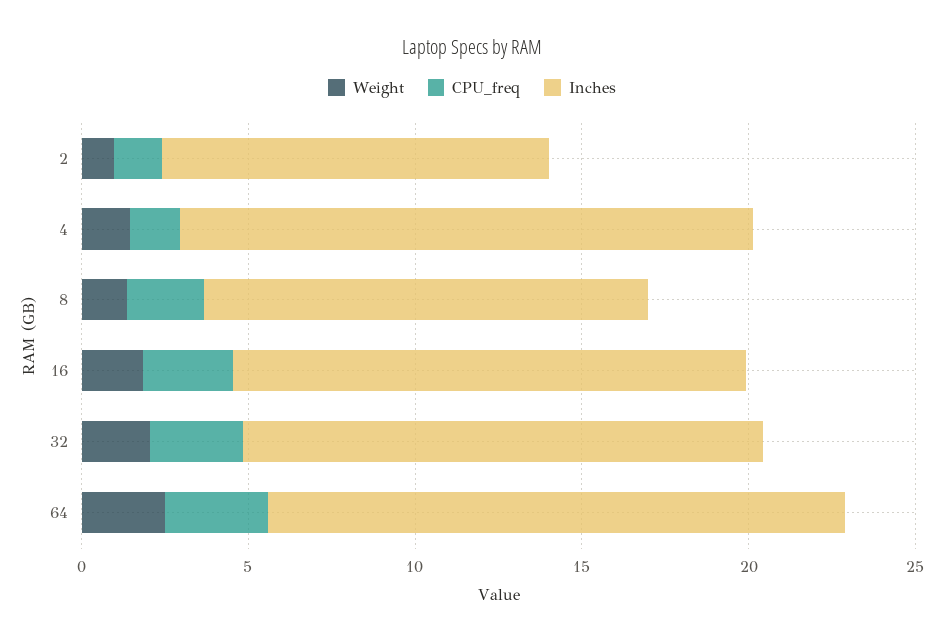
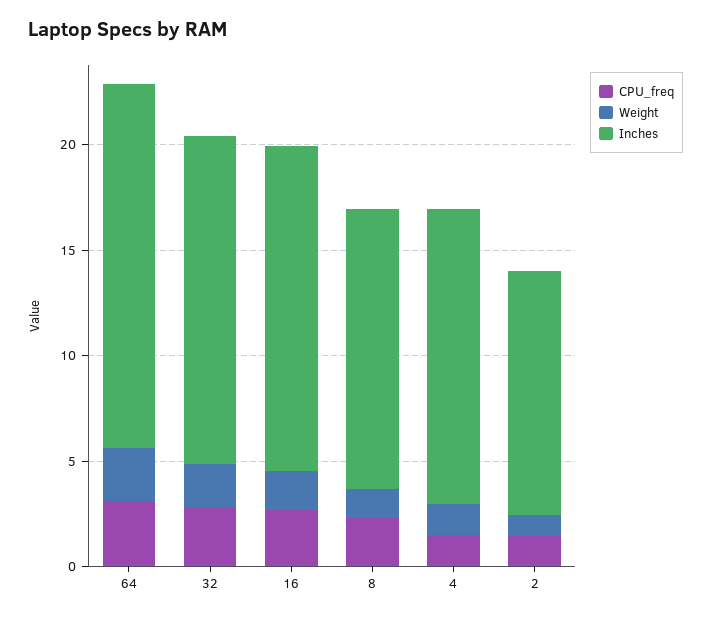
  {
    "Weight": {
      "2": 1,
      "4": 1,
      "8": 1,
      "16": 2,
      "32": 2,
      "64": 3
    },
    "CPU_freq": {
      "2": 1,
      "4": 2,
      "8": 2,
      "16": 3,
      "32": 3,
      "64": 3
    },
    "Inches": {
      "2": 12,
-     "4": 17,
+     "4": 14,
      "8": 13,
      "16": 15,
      "32": 16,
      "64": 17
    }
  }

